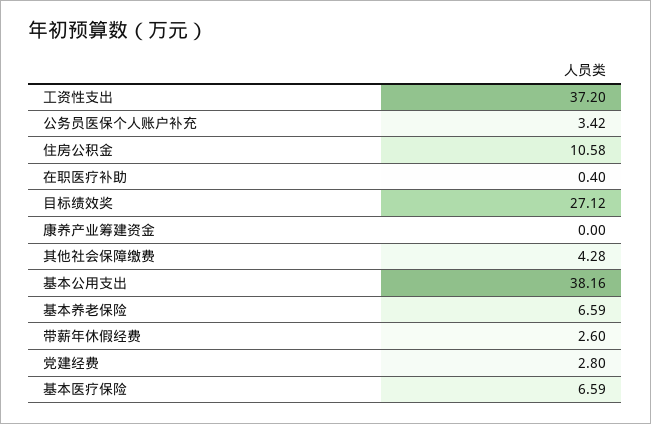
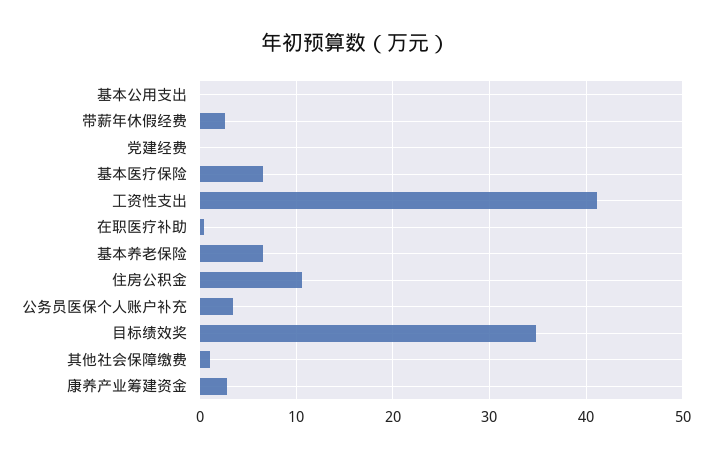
  {
-   "工资性支出": 37.2,
+   "工资性支出": 41,
    "公务员医保个人账户补充": 3.42,
    "住房公积金": 10.58,
    "在职医疗补助": 0.4,
-   "目标绩效奖": 27.12,
+   "目标绩效奖": 35,
-   "康养产业筹建资金": 0,
+   "康养产业筹建资金": 3,
-   "其他社会保障缴费": 4.28,
+   "其他社会保障缴费": 1,
-   "基本公用支出": 38.16,
+   "基本公用支出": 0,
    "基本养老保险": 6.59,
    "带薪年休假经费": 2.6,
-   "党建经费": 2.8,
+   "党建经费": 0,
    "基本医疗保险": 6.59
  }

